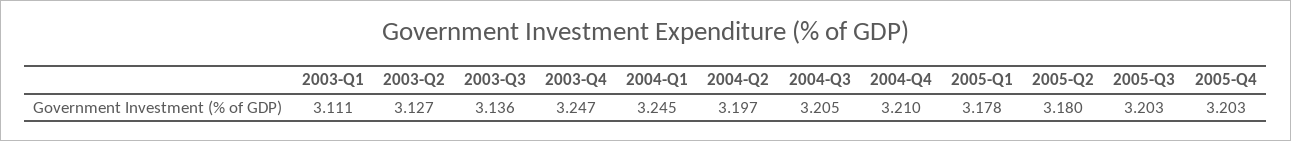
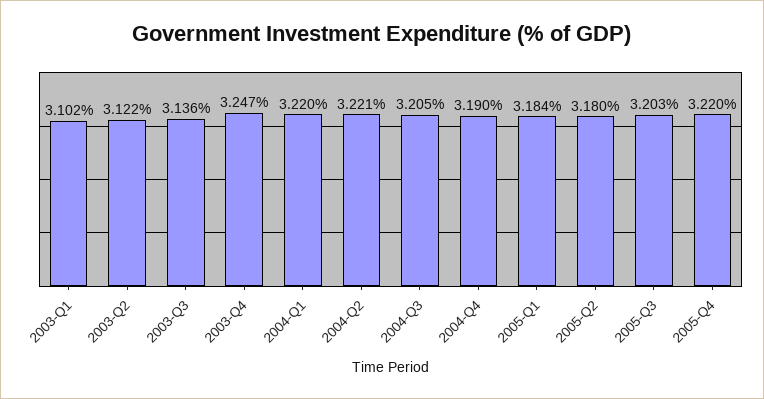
  {
-   "2003-Q1": 3.111,
+   "2003-Q1": 3.102,
-   "2003-Q2": 3.127,
+   "2003-Q2": 3.122,
    "2003-Q3": 3.136,
    "2003-Q4": 3.247,
-   "2004-Q1": 3.245,
+   "2004-Q1": 3.22,
-   "2004-Q2": 3.197,
+   "2004-Q2": 3.221,
    "2004-Q3": 3.205,
-   "2004-Q4": 3.21,
+   "2004-Q4": 3.19,
-   "2005-Q1": 3.178,
+   "2005-Q1": 3.184,
    "2005-Q2": 3.18,
    "2005-Q3": 3.203,
-   "2005-Q4": 3.203
+   "2005-Q4": 3.22
  }

